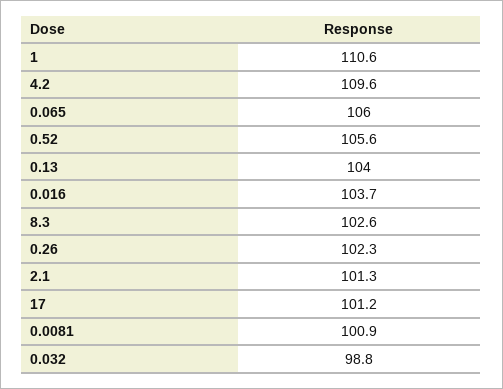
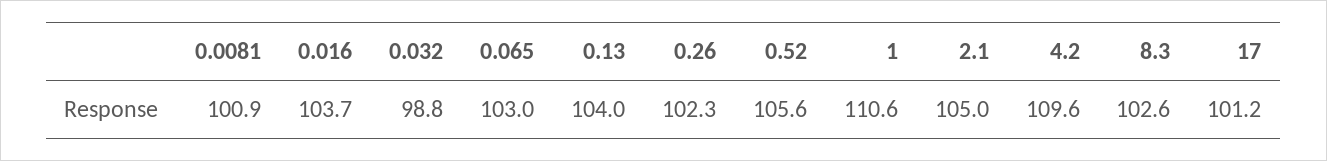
  {
    "1": 110.6,
    "4.2": 109.6,
-   "0.065": 106,
+   "0.065": 103,
    "0.52": 105.6,
    "0.13": 104,
    "0.016": 103.7,
    "8.3": 102.6,
    "0.26": 102.3,
-   "2.1": 101.3,
+   "2.1": 105,
    "17": 101.2,
    "0.0081": 100.9,
    "0.032": 98.8
  }

